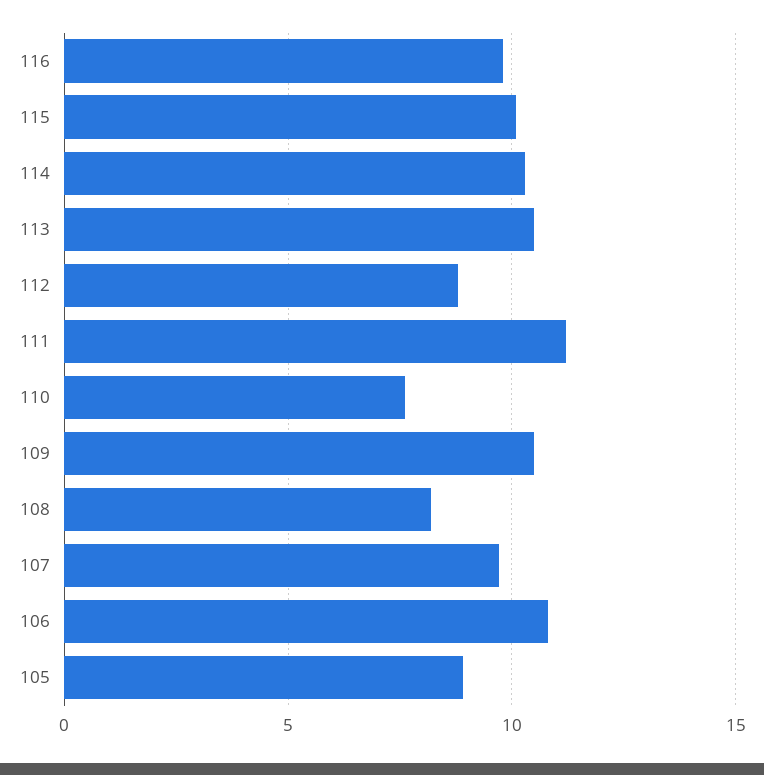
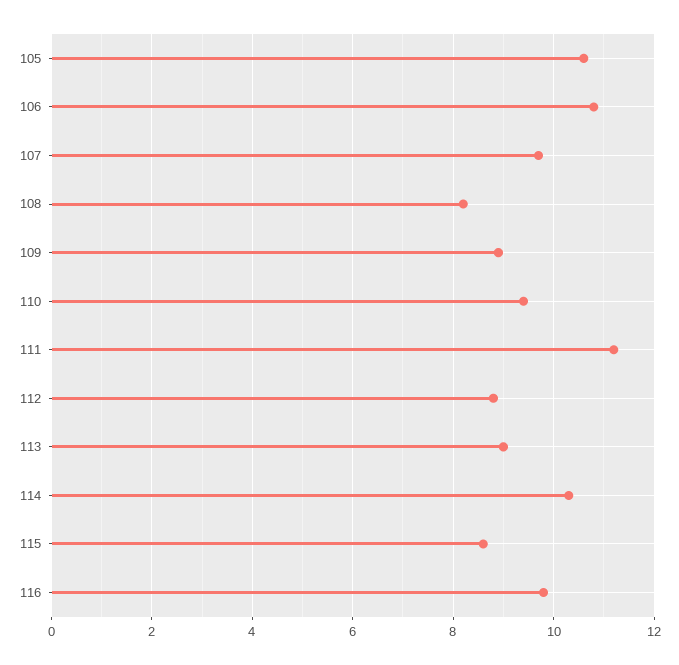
  {
    "116": 10,
-   "115": 10,
+   "115": 8.5,
    "114": 10.5,
-   "113": 10.5,
+   "113": 9,
    "112": 9,
    "111": 11,
-   "110": 7.5,
+   "110": 9.5,
-   "109": 10.5,
+   "109": 9,
    "108": 8,
    "107": 9.5,
    "106": 11,
-   "105": 9
+   "105": 10.5
  }

